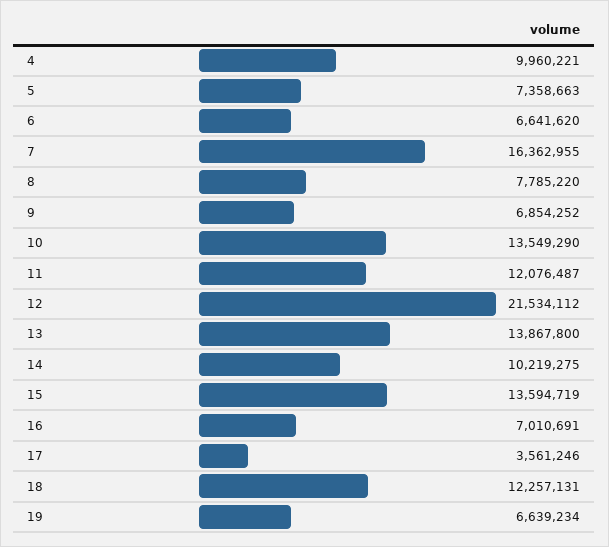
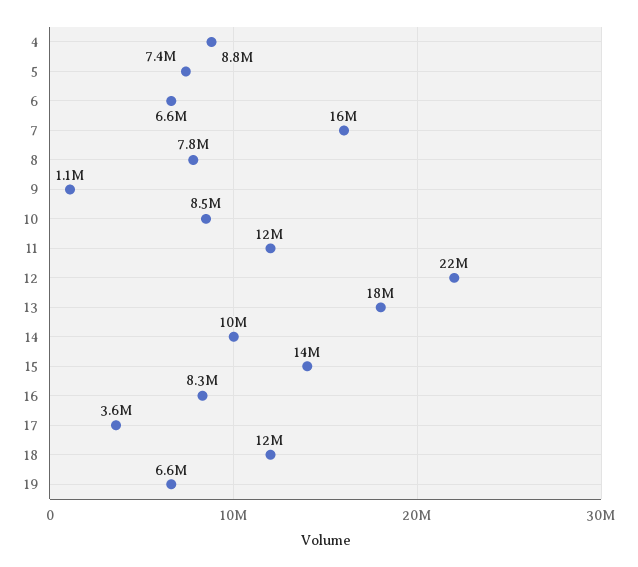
  {
-   "4": 9960221,
+   "4": 8800000,
    "5": 7358663,
    "6": 6641620,
    "7": 16362955,
    "8": 7785220,
-   "9": 6854252,
+   "9": 1100000,
-   "10": 13549290,
+   "10": 8500000,
    "11": 12076487,
    "12": 21534112,
-   "13": 13867800,
+   "13": 18000000,
    "14": 10219275,
    "15": 13594719,
-   "16": 7010691,
+   "16": 8300000,
    "17": 3561246,
    "18": 12257131,
    "19": 6639234
  }

